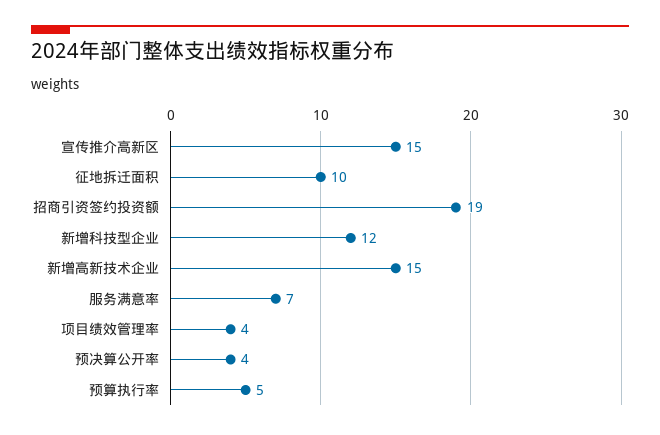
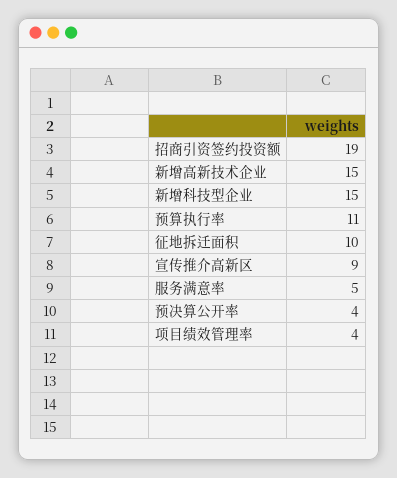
  {
-   "宣传推介高新区": 15,
+   "宣传推介高新区": 9,
    "征地拆迁面积": 10,
    "招商引资签约投资额": 19,
-   "新增科技型企业": 12,
+   "新增科技型企业": 15,
    "新增高新技术企业": 15,
-   "服务满意率": 7,
+   "服务满意率": 5,
    "项目绩效管理率": 4,
    "预决算公开率": 4,
-   "预算执行率": 5
+   "预算执行率": 11
  }

